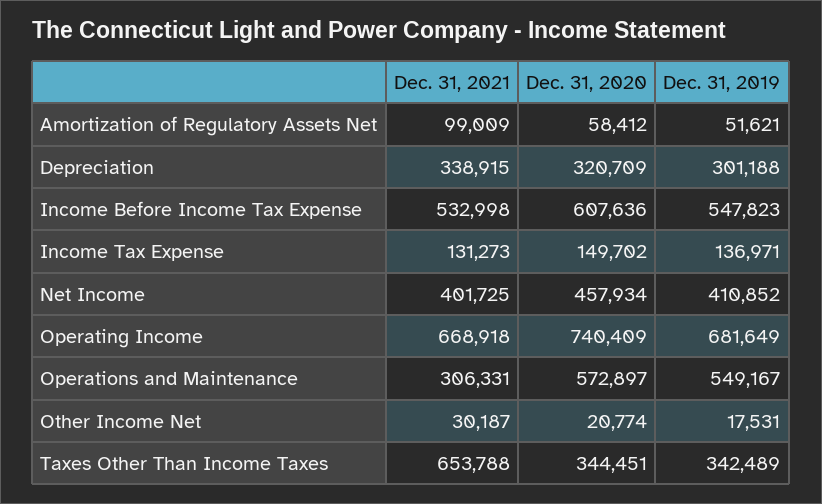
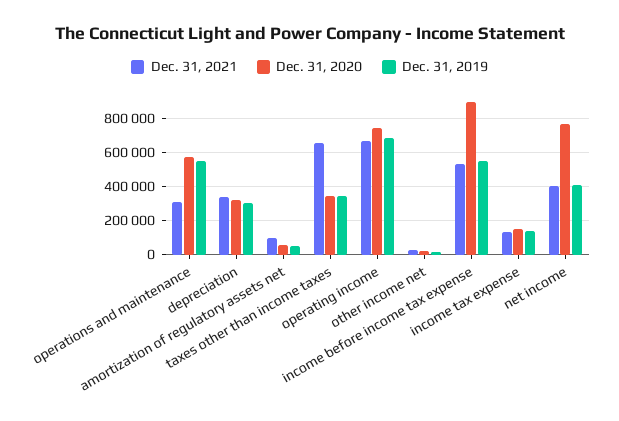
  {
    "Dec. 31, 2021": {
      "Amortization of Regulatory Assets Net": 99009,
      "Depreciation": 338915,
      "Income Before Income Tax Expense": 532998,
      "Income Tax Expense": 131273,
      "Net Income": 401725,
      "Operating Income": 668918,
      "Operations and Maintenance": 306331,
      "Other Income Net": 30187,
      "Taxes Other Than Income Taxes": 653788
    },
    "Dec. 31, 2020": {
      "Amortization of Regulatory Assets Net": 58412,
      "Depreciation": 320709,
-     "Income Before Income Tax Expense": 607636,
+     "Income Before Income Tax Expense": 900000,
      "Income Tax Expense": 149702,
-     "Net Income": 457934,
+     "Net Income": 750000,
      "Operating Income": 740409,
      "Operations and Maintenance": 572897,
      "Other Income Net": 20774,
      "Taxes Other Than Income Taxes": 344451
    },
    "Dec. 31, 2019": {
      "Amortization of Regulatory Assets Net": 51621,
      "Depreciation": 301188,
      "Income Before Income Tax Expense": 547823,
      "Income Tax Expense": 136971,
      "Net Income": 410852,
      "Operating Income": 681649,
      "Operations and Maintenance": 549167,
      "Other Income Net": 17531,
      "Taxes Other Than Income Taxes": 342489
    }
  }

